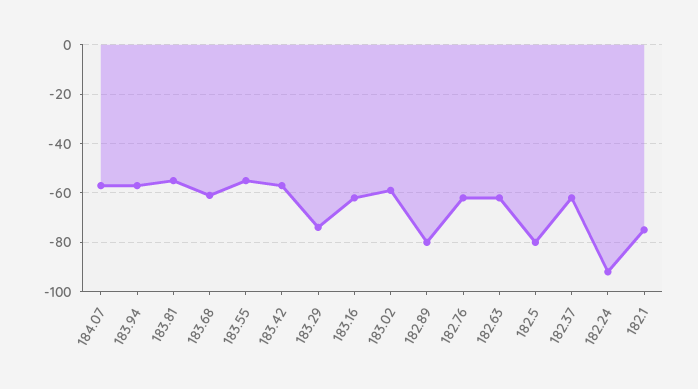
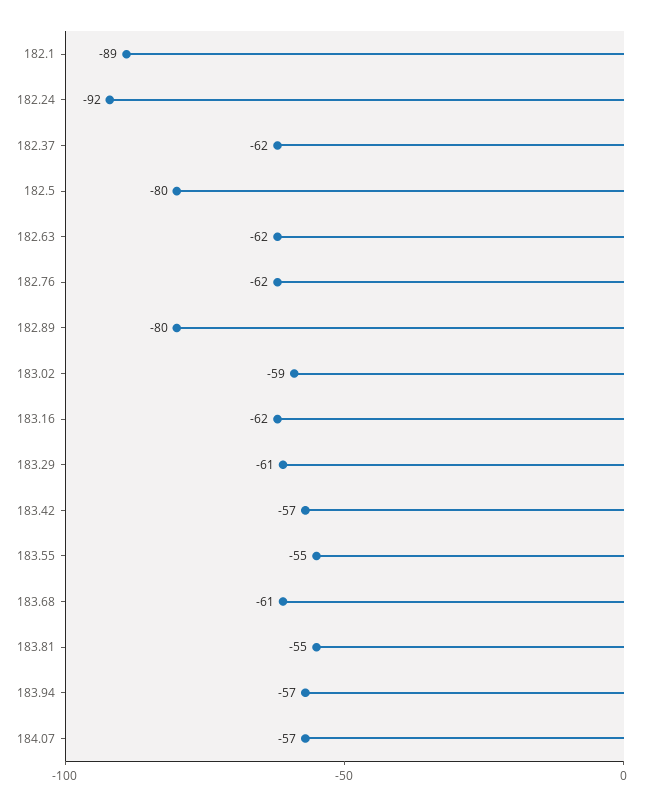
  {
    "184.07": -57,
    "183.94": -57,
    "183.81": -55,
    "183.68": -61,
    "183.55": -55,
    "183.42": -57,
-   "183.29": -75,
+   "183.29": -61,
    "183.16": -62,
    "183.02": -59,
    "182.89": -80,
    "182.76": -62,
    "182.63": -62,
    "182.5": -80,
    "182.37": -62,
    "182.24": -92,
-   "182.1": -75
+   "182.1": -89
  }

